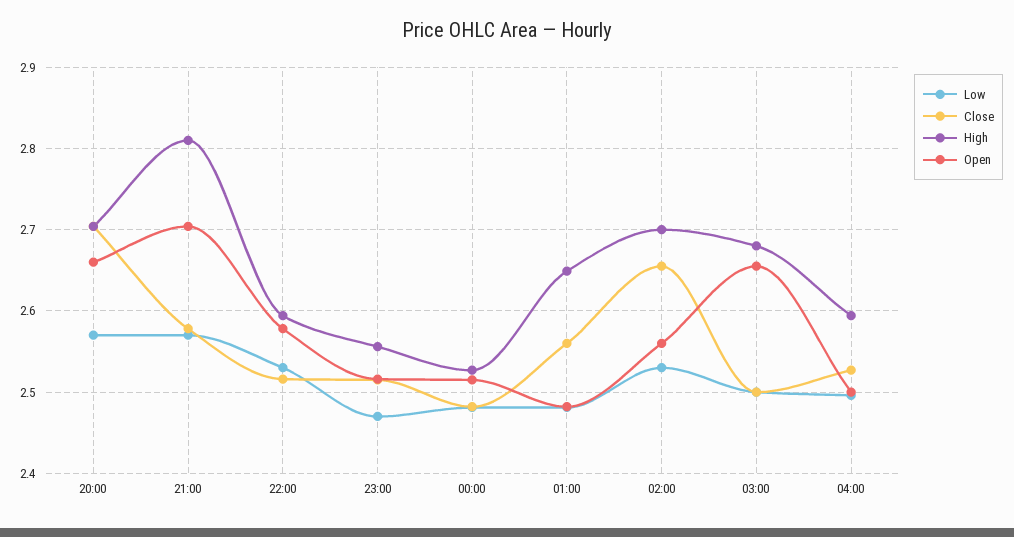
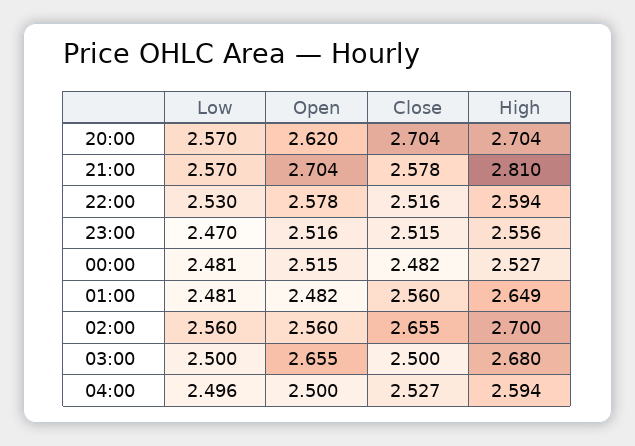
  {
    "Low": {
      "20:00": 2.57,
      "21:00": 2.57,
      "22:00": 2.53,
      "23:00": 2.47,
      "00:00": 2.481,
      "01:00": 2.481,
-     "02:00": 2.53,
+     "02:00": 2.56,
      "03:00": 2.5,
      "04:00": 2.496
    },
    "Close": {
      "20:00": 2.704,
      "21:00": 2.578,
      "22:00": 2.516,
      "23:00": 2.515,
      "00:00": 2.482,
      "01:00": 2.56,
      "02:00": 2.655,
      "03:00": 2.5,
      "04:00": 2.527
    },
    "High": {
      "20:00": 2.704,
      "21:00": 2.81,
      "22:00": 2.594,
      "23:00": 2.556,
      "00:00": 2.527,
      "01:00": 2.649,
      "02:00": 2.7,
      "03:00": 2.68,
      "04:00": 2.594
    },
    "Open": {
-     "20:00": 2.66,
+     "20:00": 2.62,
      "21:00": 2.704,
      "22:00": 2.578,
      "23:00": 2.516,
      "00:00": 2.515,
      "01:00": 2.482,
      "02:00": 2.56,
      "03:00": 2.655,
      "04:00": 2.5
    }
  }

